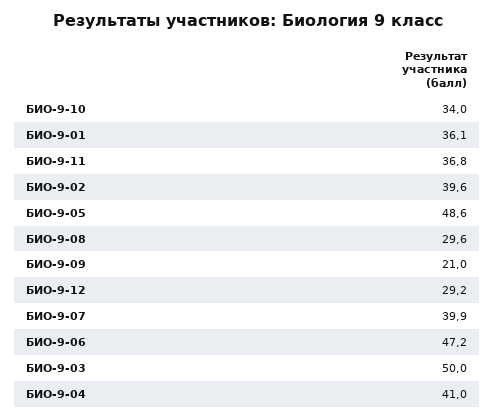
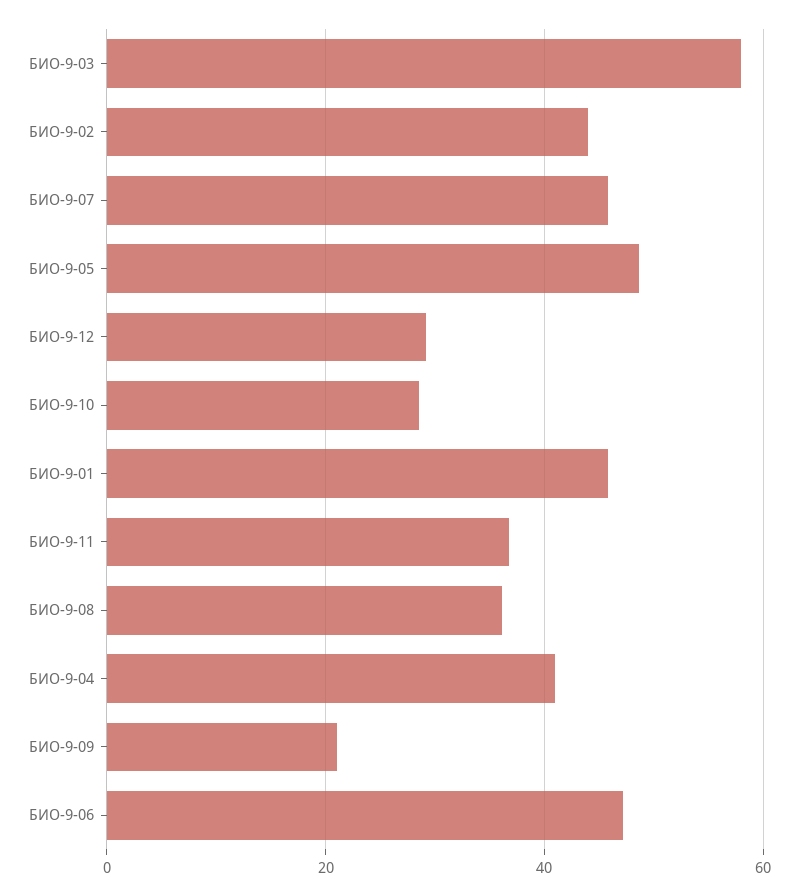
  {
-   "БИО-9-10": 34,
+   "БИО-9-10": 28,
-   "БИО-9-01": 36.1,
+   "БИО-9-01": 46,
    "БИО-9-11": 36.8,
-   "БИО-9-02": 39.6,
+   "БИО-9-02": 44,
    "БИО-9-05": 48.6,
-   "БИО-9-08": 29.6,
+   "БИО-9-08": 36,
    "БИО-9-09": 21,
    "БИО-9-12": 29.2,
-   "БИО-9-07": 39.9,
+   "БИО-9-07": 46,
    "БИО-9-06": 47.2,
-   "БИО-9-03": 50,
+   "БИО-9-03": 58,
    "БИО-9-04": 41
  }

